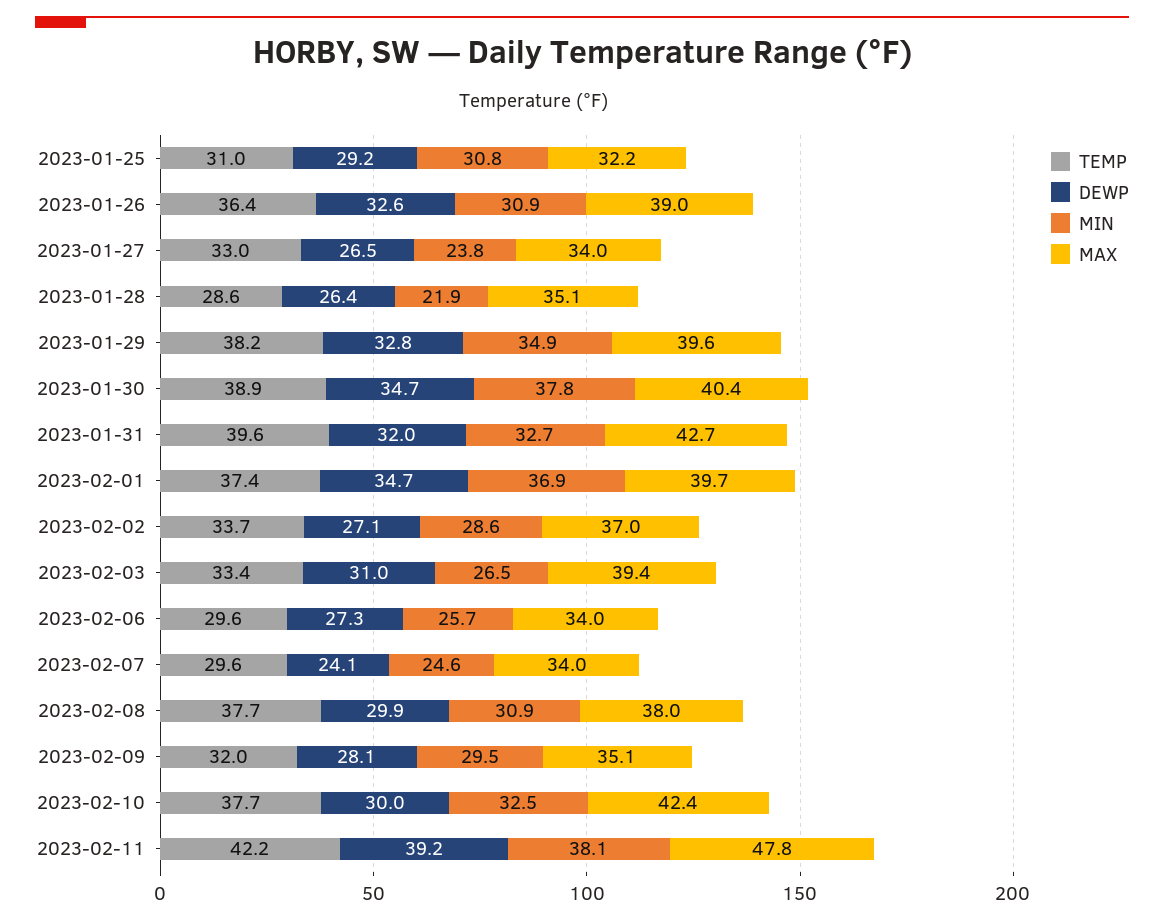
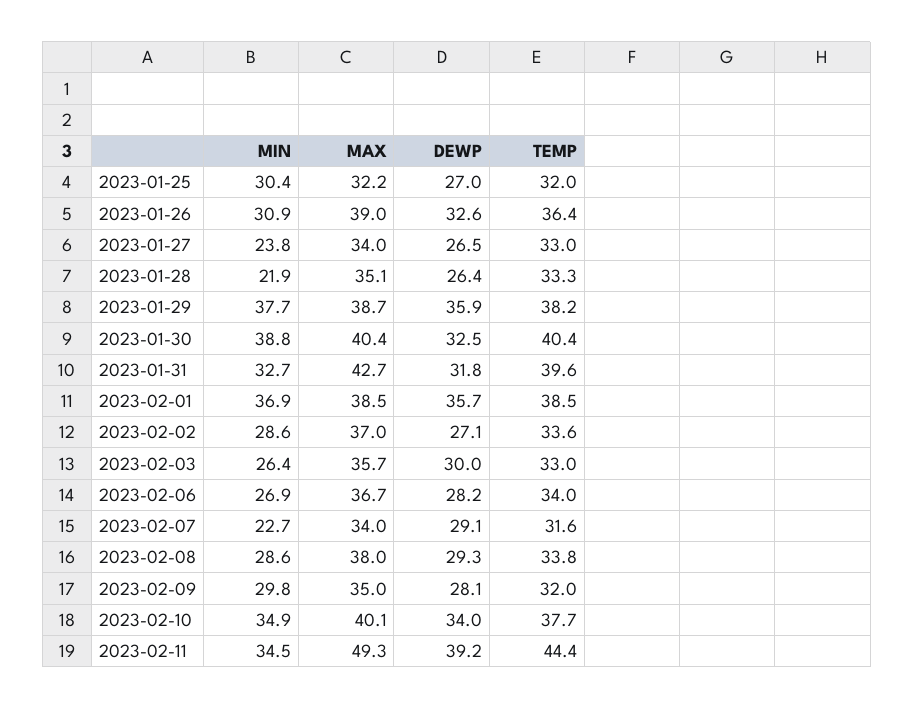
  {
    "TEMP": {
-     "2023-01-25": 31,
+     "2023-01-25": 32,
      "2023-01-26": 36.4,
      "2023-01-27": 33,
-     "2023-01-28": 28.6,
+     "2023-01-28": 33.3,
      "2023-01-29": 38.2,
-     "2023-01-30": 38.9,
+     "2023-01-30": 40.4,
      "2023-01-31": 39.6,
-     "2023-02-01": 37.4,
+     "2023-02-01": 38.5,
-     "2023-02-02": 33.7,
+     "2023-02-02": 33.6,
-     "2023-02-03": 33.4,
+     "2023-02-03": 33,
-     "2023-02-06": 29.6,
+     "2023-02-06": 34,
-     "2023-02-07": 29.6,
+     "2023-02-07": 31.6,
-     "2023-02-08": 37.7,
+     "2023-02-08": 33.8,
      "2023-02-09": 32,
      "2023-02-10": 37.7,
-     "2023-02-11": 42.2
+     "2023-02-11": 44.4
    },
    "DEWP": {
-     "2023-01-25": 29.2,
+     "2023-01-25": 27,
      "2023-01-26": 32.6,
      "2023-01-27": 26.5,
      "2023-01-28": 26.4,
-     "2023-01-29": 32.8,
+     "2023-01-29": 35.9,
-     "2023-01-30": 34.7,
+     "2023-01-30": 32.5,
-     "2023-01-31": 32,
+     "2023-01-31": 31.8,
-     "2023-02-01": 34.7,
+     "2023-02-01": 35.7,
      "2023-02-02": 27.1,
-     "2023-02-03": 31,
+     "2023-02-03": 30,
-     "2023-02-06": 27.3,
+     "2023-02-06": 28.2,
-     "2023-02-07": 24.1,
+     "2023-02-07": 29.1,
-     "2023-02-08": 29.9,
+     "2023-02-08": 29.3,
      "2023-02-09": 28.1,
-     "2023-02-10": 30,
+     "2023-02-10": 34,
      "2023-02-11": 39.2
    },
    "MIN": {
-     "2023-01-25": 30.8,
+     "2023-01-25": 30.4,
      "2023-01-26": 30.9,
      "2023-01-27": 23.8,
      "2023-01-28": 21.9,
-     "2023-01-29": 34.9,
+     "2023-01-29": 37.7,
-     "2023-01-30": 37.8,
+     "2023-01-30": 38.8,
      "2023-01-31": 32.7,
      "2023-02-01": 36.9,
      "2023-02-02": 28.6,
-     "2023-02-03": 26.5,
+     "2023-02-03": 26.4,
-     "2023-02-06": 25.7,
+     "2023-02-06": 26.9,
-     "2023-02-07": 24.6,
+     "2023-02-07": 22.7,
-     "2023-02-08": 30.9,
+     "2023-02-08": 28.6,
-     "2023-02-09": 29.5,
+     "2023-02-09": 29.8,
-     "2023-02-10": 32.5,
+     "2023-02-10": 34.9,
-     "2023-02-11": 38.1
+     "2023-02-11": 34.5
    },
    "MAX": {
      "2023-01-25": 32.2,
      "2023-01-26": 39,
      "2023-01-27": 34,
      "2023-01-28": 35.1,
-     "2023-01-29": 39.6,
+     "2023-01-29": 38.7,
      "2023-01-30": 40.4,
      "2023-01-31": 42.7,
-     "2023-02-01": 39.7,
+     "2023-02-01": 38.5,
      "2023-02-02": 37,
-     "2023-02-03": 39.4,
+     "2023-02-03": 35.7,
-     "2023-02-06": 34,
+     "2023-02-06": 36.7,
      "2023-02-07": 34,
      "2023-02-08": 38,
-     "2023-02-09": 35.1,
+     "2023-02-09": 35,
-     "2023-02-10": 42.4,
+     "2023-02-10": 40.1,
-     "2023-02-11": 47.8
+     "2023-02-11": 49.3
    }
  }

